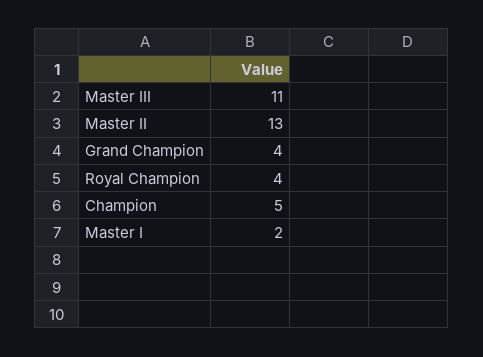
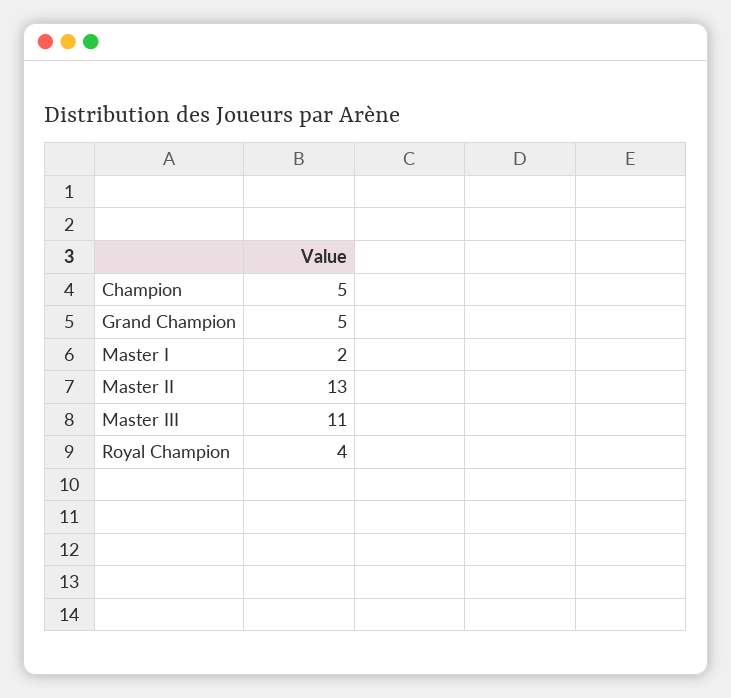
  {
    "Master III": 11,
    "Master II": 13,
-   "Grand Champion": 4,
+   "Grand Champion": 5,
    "Royal Champion": 4,
    "Champion": 5,
    "Master I": 2
  }

